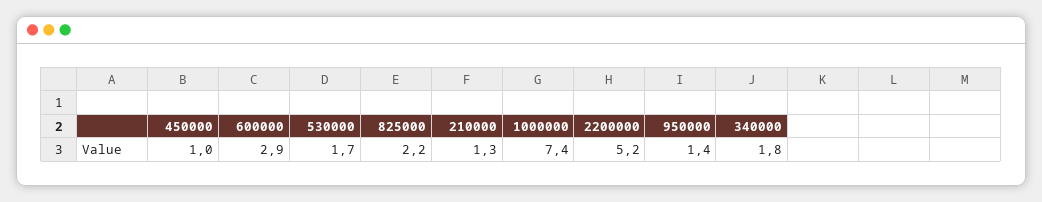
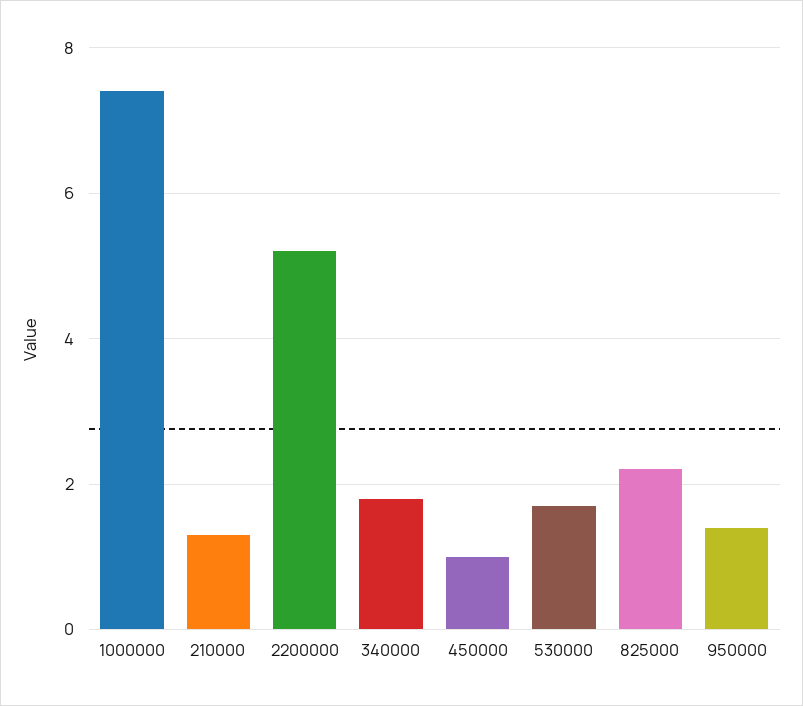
  {
    "450000": 1,
-   "600000": 2.9,
    "530000": 1.7,
    "825000": 2.2,
    "210000": 1.3,
    "1000000": 7.4,
    "2200000": 5.2,
    "950000": 1.4,
    "340000": 1.8
  }

